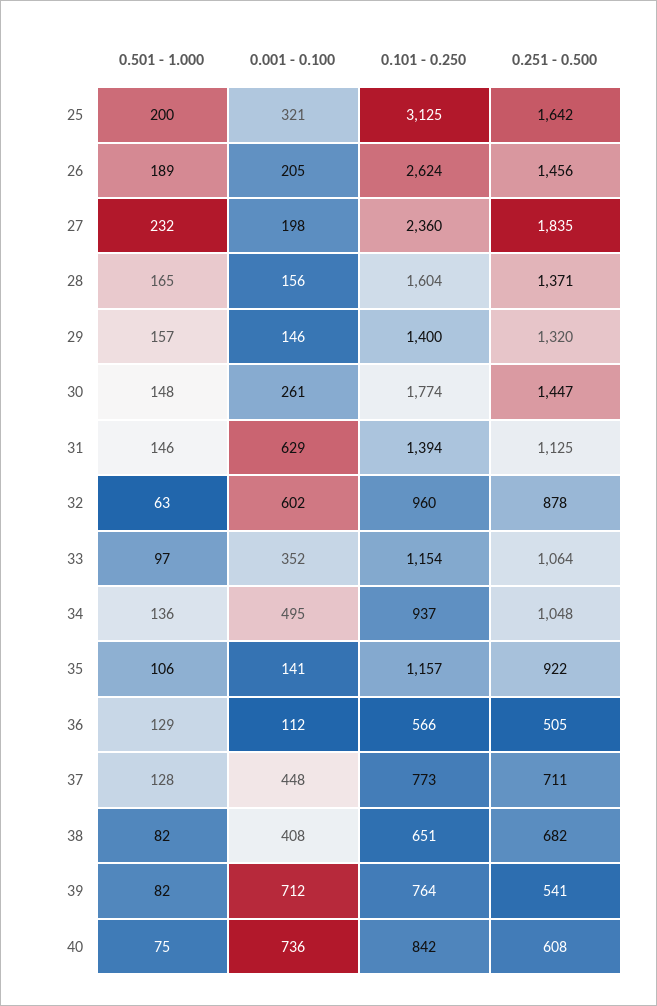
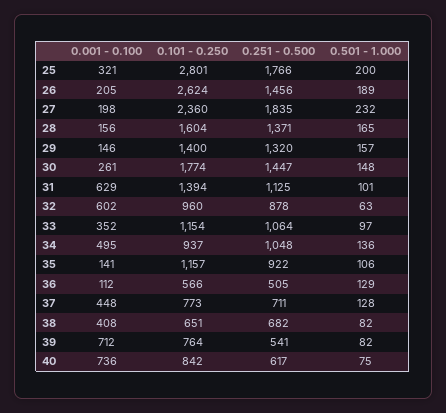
  {
    "0.501 - 1.000": {
      "25": 200,
      "26": 189,
      "27": 232,
      "28": 165,
      "29": 157,
      "30": 148,
-     "31": 146,
+     "31": 101,
      "32": 63,
      "33": 97,
      "34": 136,
      "35": 106,
      "36": 129,
      "37": 128,
      "38": 82,
      "39": 82,
      "40": 75
    },
    "0.001 - 0.100": {
      "25": 321,
      "26": 205,
      "27": 198,
      "28": 156,
      "29": 146,
      "30": 261,
      "31": 629,
      "32": 602,
      "33": 352,
      "34": 495,
      "35": 141,
      "36": 112,
      "37": 448,
      "38": 408,
      "39": 712,
      "40": 736
    },
    "0.101 - 0.250": {
-     "25": 3125,
+     "25": 2801,
      "26": 2624,
      "27": 2360,
      "28": 1604,
      "29": 1400,
      "30": 1774,
      "31": 1394,
      "32": 960,
      "33": 1154,
      "34": 937,
      "35": 1157,
      "36": 566,
      "37": 773,
      "38": 651,
      "39": 764,
      "40": 842
    },
    "0.251 - 0.500": {
-     "25": 1642,
+     "25": 1766,
      "26": 1456,
      "27": 1835,
      "28": 1371,
      "29": 1320,
      "30": 1447,
      "31": 1125,
      "32": 878,
      "33": 1064,
      "34": 1048,
      "35": 922,
      "36": 505,
      "37": 711,
      "38": 682,
      "39": 541,
-     "40": 608
+     "40": 617
    }
  }

